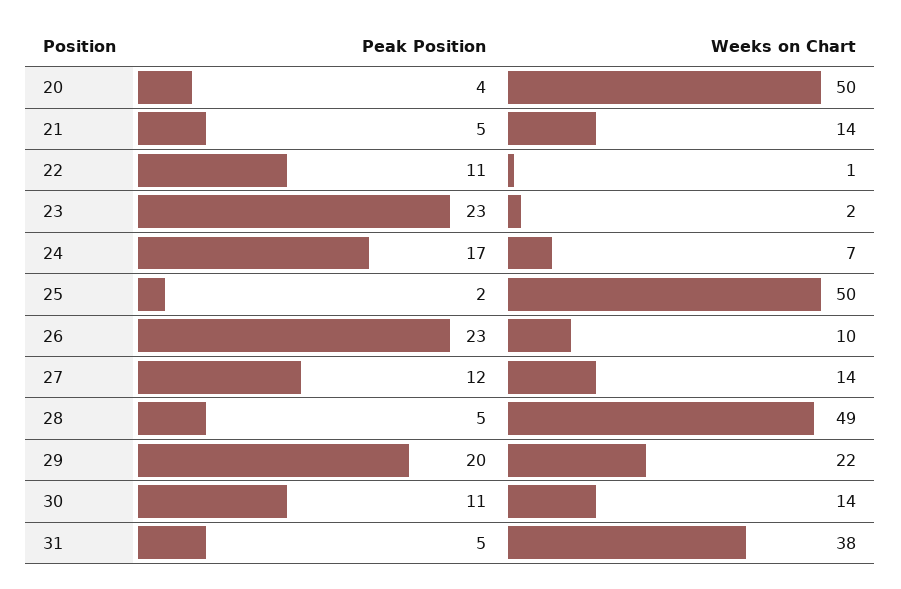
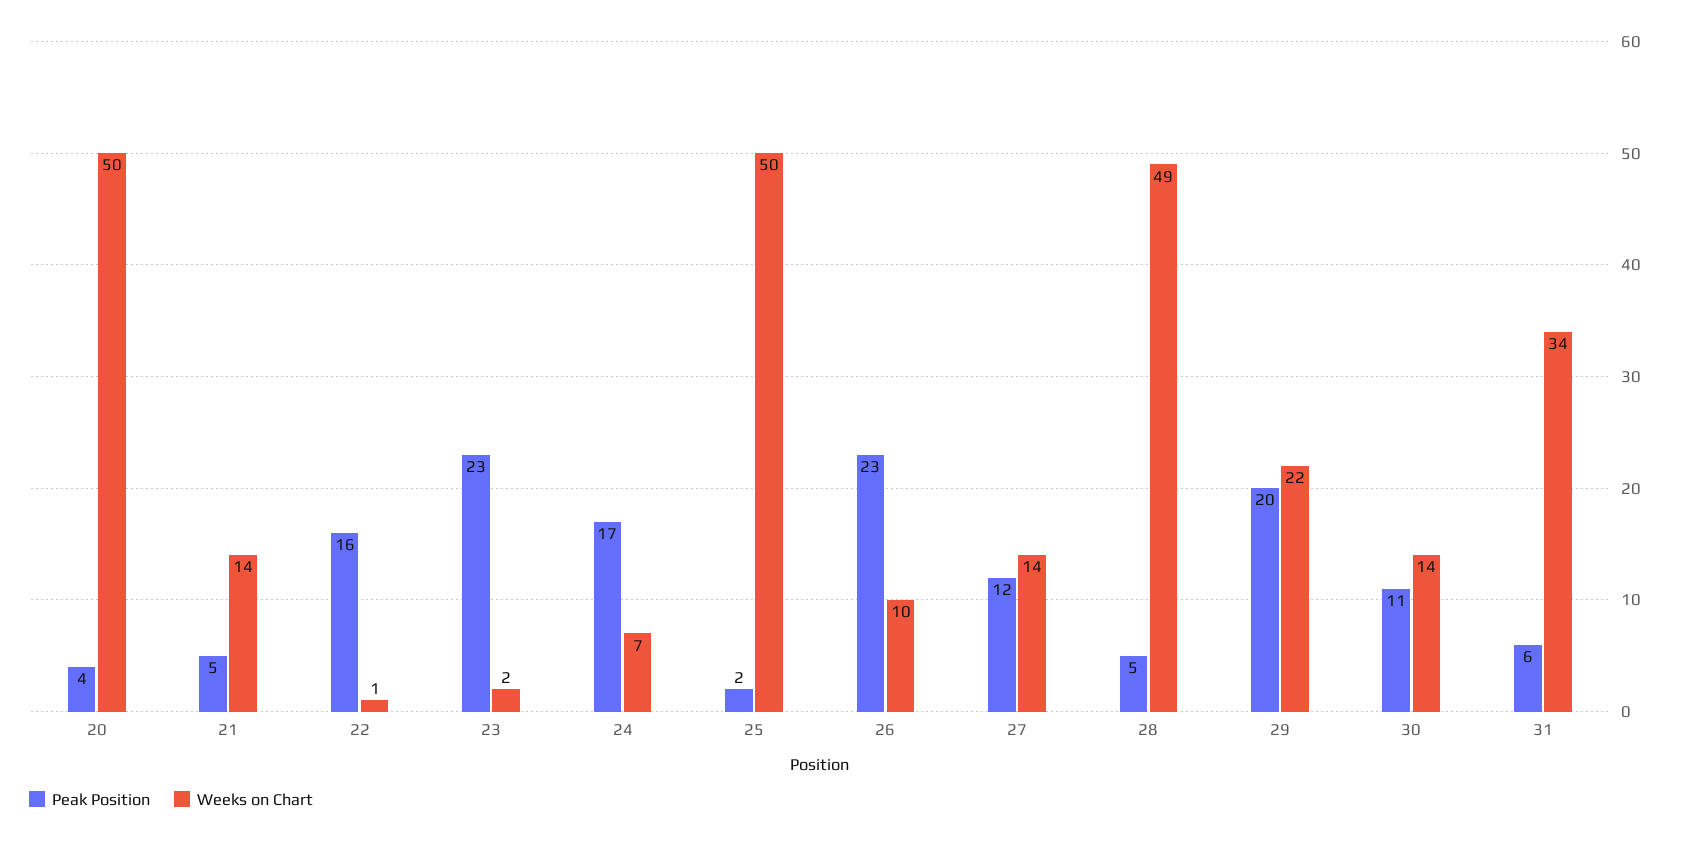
  {
    "Peak Position": {
      "20": 4,
      "21": 5,
-     "22": 11,
+     "22": 16,
      "23": 23,
      "24": 17,
      "25": 2,
      "26": 23,
      "27": 12,
      "28": 5,
      "29": 20,
      "30": 11,
-     "31": 5
+     "31": 6
    },
    "Weeks on Chart": {
      "20": 50,
      "21": 14,
      "22": 1,
      "23": 2,
      "24": 7,
      "25": 50,
      "26": 10,
      "27": 14,
      "28": 49,
      "29": 22,
      "30": 14,
-     "31": 38
+     "31": 34
    }
  }

